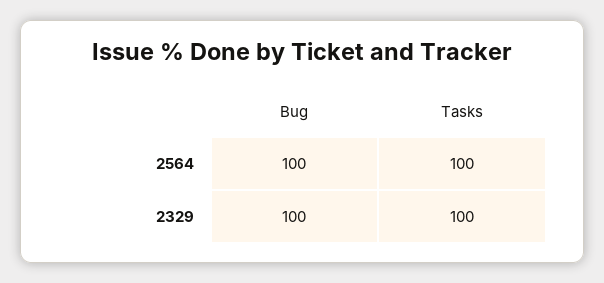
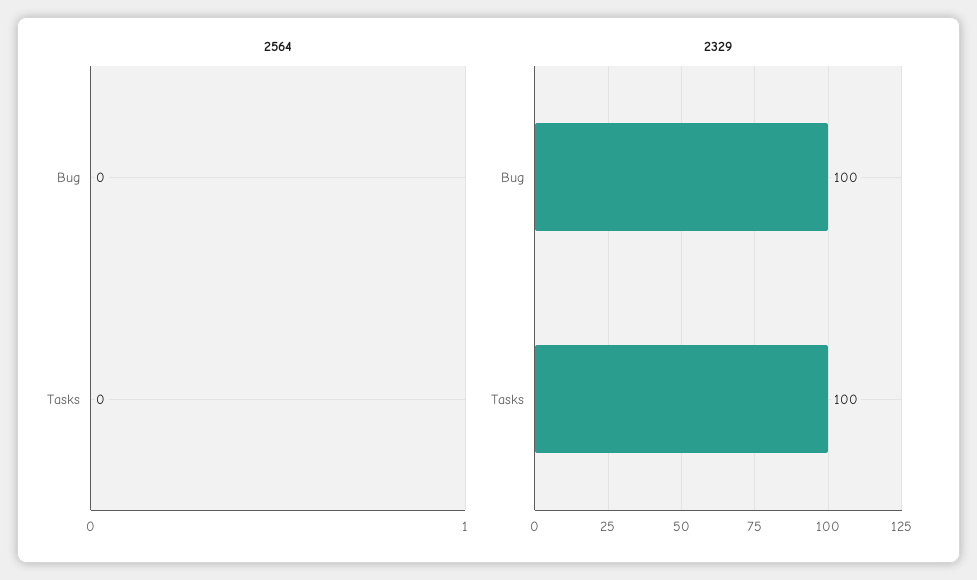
  {
    "2564": {
-     "Bug": 100,
+     "Bug": 0,
-     "Tasks": 100
+     "Tasks": 0
    },
    "2329": {
      "Bug": 100,
      "Tasks": 100
    }
  }

